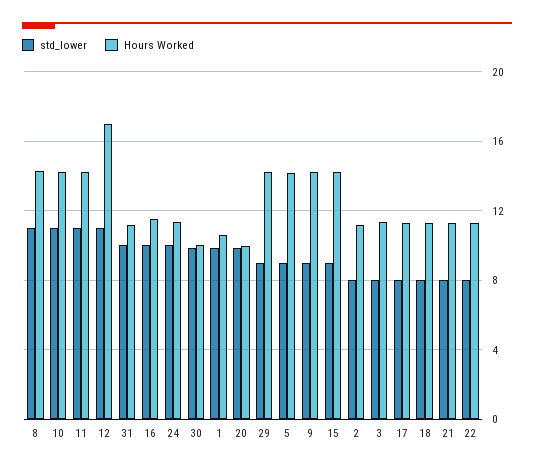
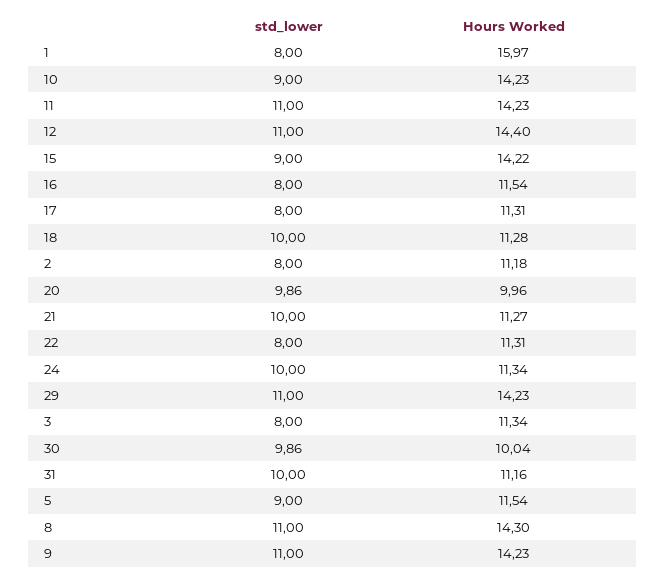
  {
    "std_lower": {
      "8": 11,
-     "10": 11,
+     "10": 9,
      "11": 11,
      "12": 11,
      "31": 10,
-     "16": 10,
+     "16": 8,
      "24": 10,
      "30": 9.86,
-     "1": 10,
+     "1": 8,
      "20": 9.86,
-     "29": 9,
+     "29": 11,
      "5": 9,
-     "9": 9,
+     "9": 11,
      "15": 9,
      "2": 8,
      "3": 8,
      "17": 8,
-     "18": 8,
+     "18": 10,
-     "21": 8,
+     "21": 10,
      "22": 8
    },
    "Hours Worked": {
      "8": 14.3,
      "10": 14.23,
      "11": 14.23,
-     "12": 17,
+     "12": 14.4,
      "31": 11.16,
      "16": 11.54,
      "24": 11.34,
      "30": 10.04,
-     "1": 10.5,
+     "1": 15.97,
      "20": 9.96,
      "29": 14.23,
-     "5": 14,
+     "5": 11.54,
      "9": 14.23,
      "15": 14.22,
      "2": 11.18,
      "3": 11.34,
      "17": 11.31,
      "18": 11.28,
      "21": 11.27,
      "22": 11.31
    }
  }

